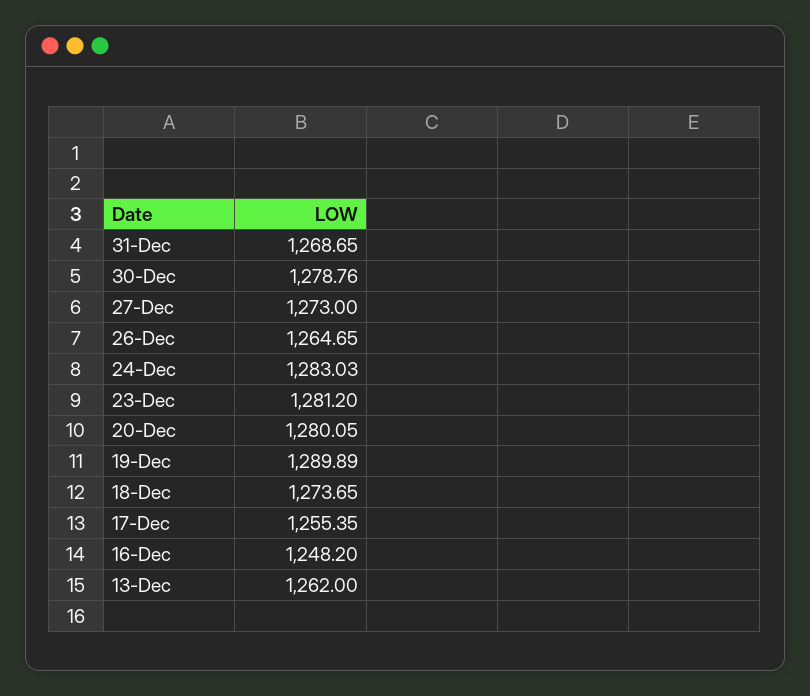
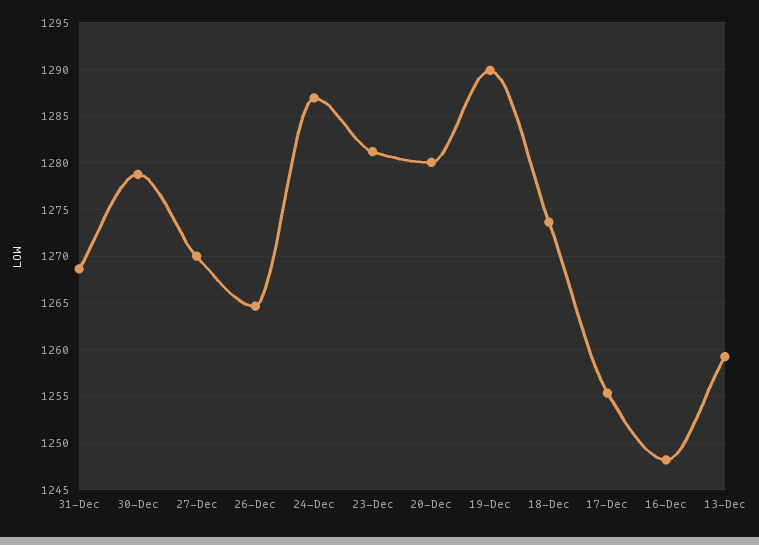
  {
    "31-Dec": 1268.65,
    "30-Dec": 1278.76,
-   "27-Dec": 1273,
+   "27-Dec": 1270,
    "26-Dec": 1264.65,
-   "24-Dec": 1283.03,
+   "24-Dec": 1287,
    "23-Dec": 1281.2,
    "20-Dec": 1280.05,
    "19-Dec": 1289.89,
    "18-Dec": 1273.65,
    "17-Dec": 1255.35,
    "16-Dec": 1248.2,
-   "13-Dec": 1262
+   "13-Dec": 1259
  }

